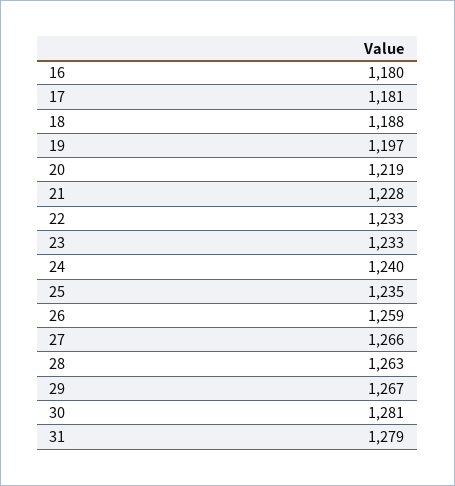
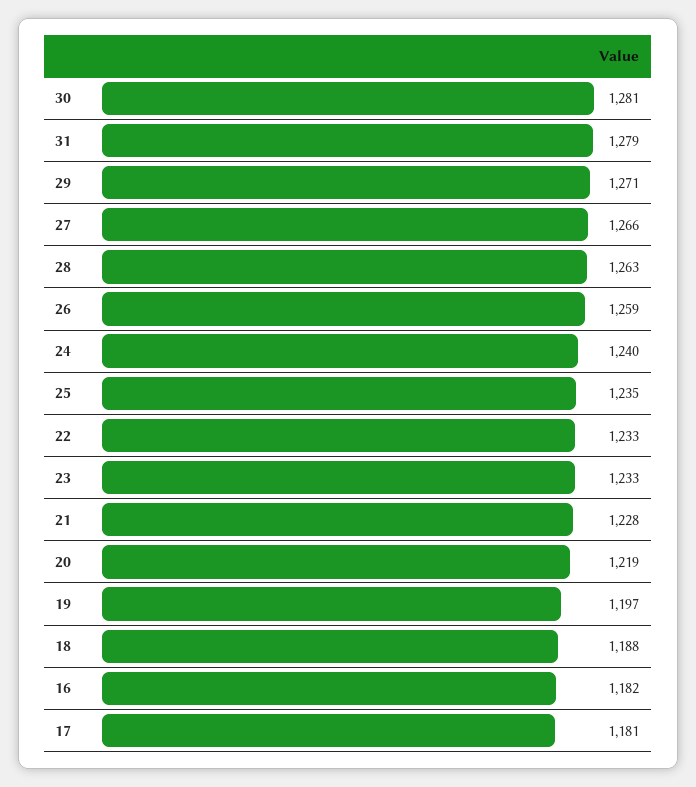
  {
-   "16": 1180,
+   "16": 1182,
    "17": 1181,
    "18": 1188,
    "19": 1197,
    "20": 1219,
    "21": 1228,
    "22": 1233,
    "23": 1233,
    "24": 1240,
    "25": 1235,
    "26": 1259,
    "27": 1266,
    "28": 1263,
-   "29": 1267,
+   "29": 1271,
    "30": 1281,
    "31": 1279
  }

